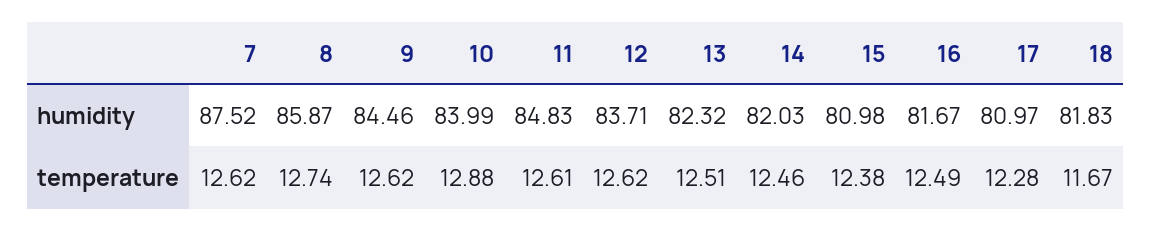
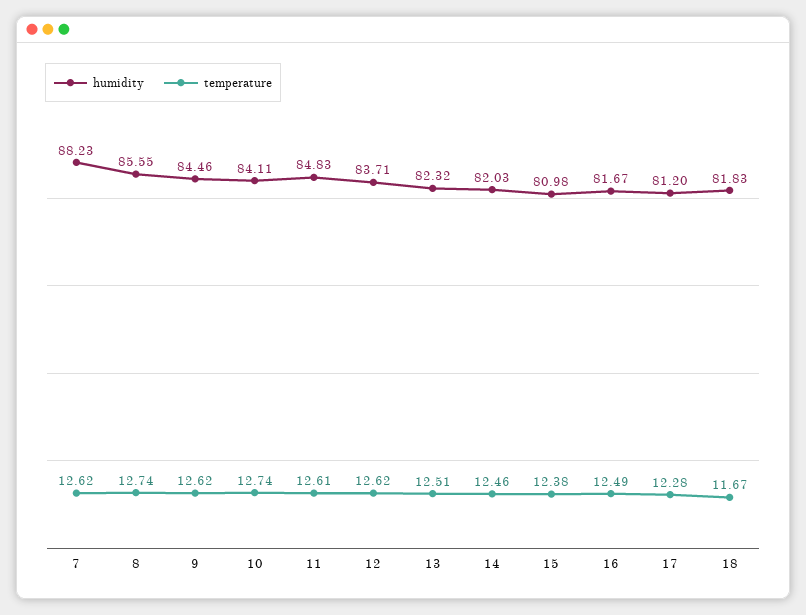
  {
    "humidity": {
-     "7": 87.52,
+     "7": 88.23,
-     "8": 85.87,
+     "8": 85.55,
      "9": 84.46,
-     "10": 83.99,
+     "10": 84.11,
      "11": 84.83,
      "12": 83.71,
      "13": 82.32,
      "14": 82.03,
      "15": 80.98,
      "16": 81.67,
-     "17": 80.97,
+     "17": 81.2,
      "18": 81.83
    },
    "temperature": {
      "7": 12.62,
      "8": 12.74,
      "9": 12.62,
-     "10": 12.88,
+     "10": 12.74,
      "11": 12.61,
      "12": 12.62,
      "13": 12.51,
      "14": 12.46,
      "15": 12.38,
      "16": 12.49,
      "17": 12.28,
      "18": 11.67
    }
  }

